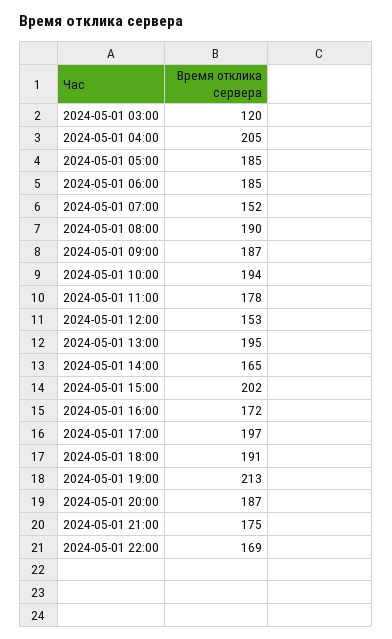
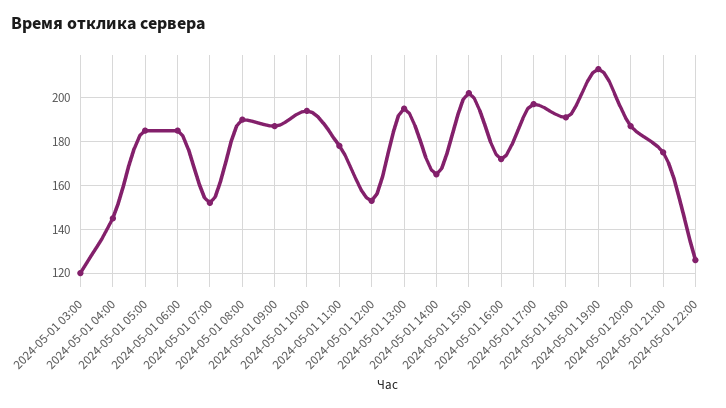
  {
    "2024-05-01 03:00": 120,
-   "2024-05-01 04:00": 205,
+   "2024-05-01 04:00": 145,
    "2024-05-01 05:00": 185,
    "2024-05-01 06:00": 185,
    "2024-05-01 07:00": 152,
    "2024-05-01 08:00": 190,
    "2024-05-01 09:00": 187,
    "2024-05-01 10:00": 194,
    "2024-05-01 11:00": 178,
    "2024-05-01 12:00": 153,
    "2024-05-01 13:00": 195,
    "2024-05-01 14:00": 165,
    "2024-05-01 15:00": 202,
    "2024-05-01 16:00": 172,
    "2024-05-01 17:00": 197,
    "2024-05-01 18:00": 191,
    "2024-05-01 19:00": 213,
    "2024-05-01 20:00": 187,
    "2024-05-01 21:00": 175,
-   "2024-05-01 22:00": 169
+   "2024-05-01 22:00": 125
  }

